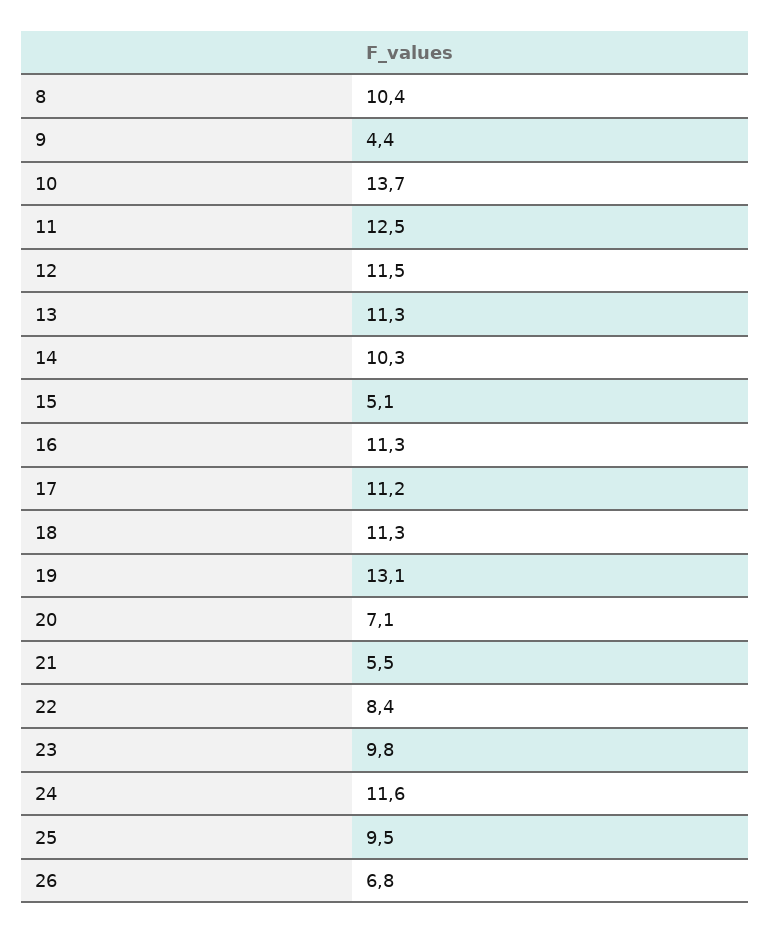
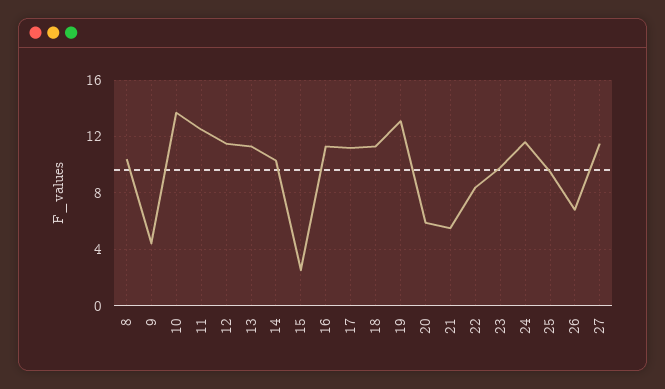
  {
    "8": 10.4,
    "9": 4.4,
    "10": 13.7,
    "11": 12.5,
    "12": 11.5,
    "13": 11.3,
    "14": 10.3,
-   "15": 5.1,
+   "15": 2.5,
    "16": 11.3,
    "17": 11.2,
    "18": 11.3,
    "19": 13.1,
-   "20": 7.1,
+   "20": 6,
    "21": 5.5,
    "22": 8.4,
    "23": 9.8,
    "24": 11.6,
    "25": 9.5,
-   "26": 6.8
+   "26": 6.8,
+   "27": 11.5
  }

